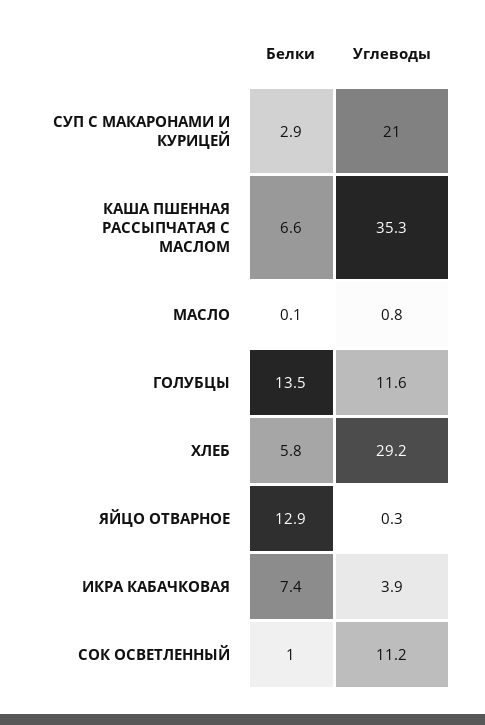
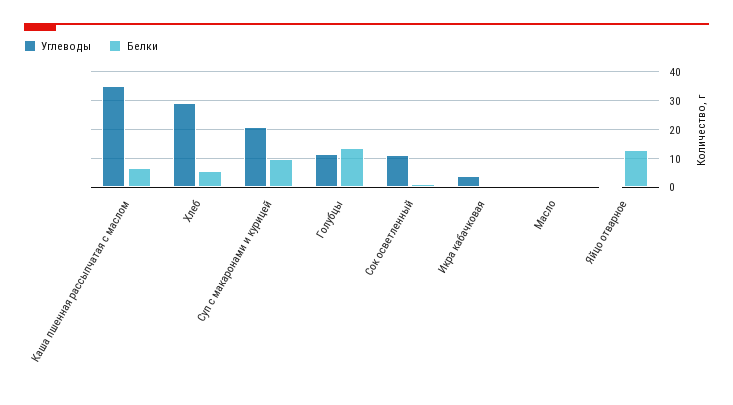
  {
    "Белки": {
-     "СУП С МАКАРОНАМИ И КУРИЦЕЙ": 2.9,
+     "СУП С МАКАРОНАМИ И КУРИЦЕЙ": 10,
      "КАША ПШЕННАЯ РАССЫПЧАТАЯ С МАСЛОМ": 6.6,
      "МАСЛО": 0.1,
      "ГОЛУБЦЫ": 13.5,
      "ХЛЕБ": 5.8,
      "ЯЙЦО ОТВАРНОЕ": 12.9,
-     "ИКРА КАБАЧКОВАЯ": 7.4,
+     "ИКРА КАБАЧКОВАЯ": 0,
      "СОК ОСВЕТЛЕННЫЙ": 1
    },
    "Углеводы": {
      "СУП С МАКАРОНАМИ И КУРИЦЕЙ": 21,
      "КАША ПШЕННАЯ РАССЫПЧАТАЯ С МАСЛОМ": 35.3,
      "МАСЛО": 0.8,
      "ГОЛУБЦЫ": 11.6,
      "ХЛЕБ": 29.2,
      "ЯЙЦО ОТВАРНОЕ": 0.3,
      "ИКРА КАБАЧКОВАЯ": 3.9,
      "СОК ОСВЕТЛЕННЫЙ": 11.2
    }
  }

